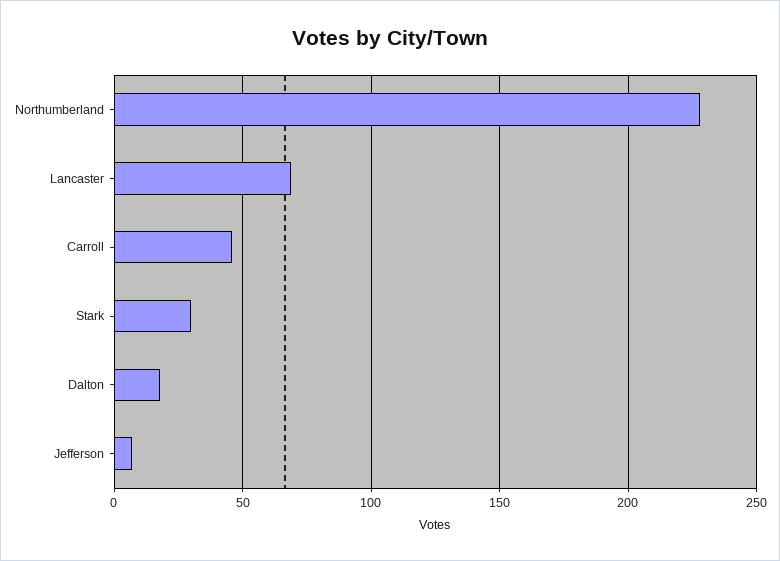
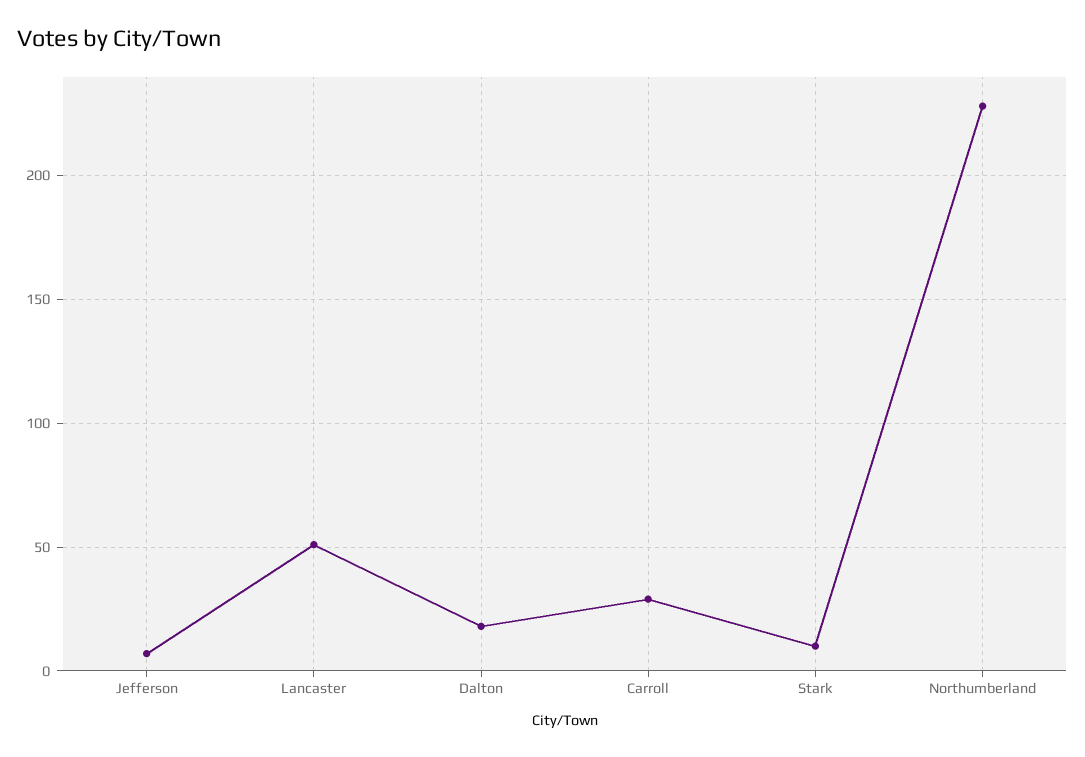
  {
    "Northumberland": 230,
-   "Lancaster": 70,
+   "Lancaster": 50,
-   "Carroll": 45,
+   "Carroll": 30,
-   "Stark": 30,
+   "Stark": 10,
    "Dalton": 20,
    "Jefferson": 5
  }

